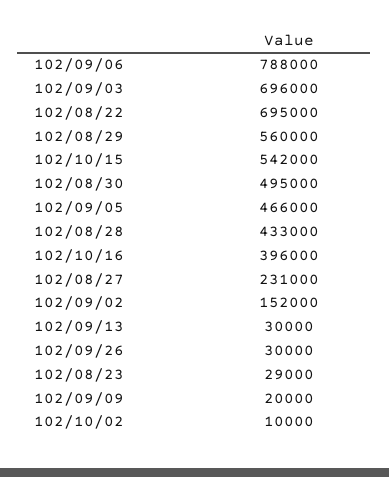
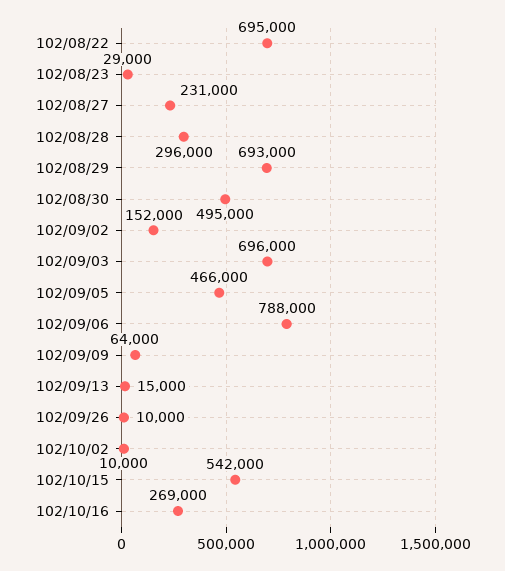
  {
    "102/09/06": 788000,
    "102/09/03": 696000,
    "102/08/22": 695000,
-   "102/08/29": 560000,
+   "102/08/29": 693000,
    "102/10/15": 542000,
    "102/08/30": 495000,
    "102/09/05": 466000,
-   "102/08/28": 433000,
+   "102/08/28": 296000,
-   "102/10/16": 396000,
+   "102/10/16": 269000,
    "102/08/27": 231000,
    "102/09/02": 152000,
-   "102/09/13": 30000,
+   "102/09/13": 15000,
-   "102/09/26": 30000,
+   "102/09/26": 10000,
    "102/08/23": 29000,
-   "102/09/09": 20000,
+   "102/09/09": 64000,
    "102/10/02": 10000
  }

